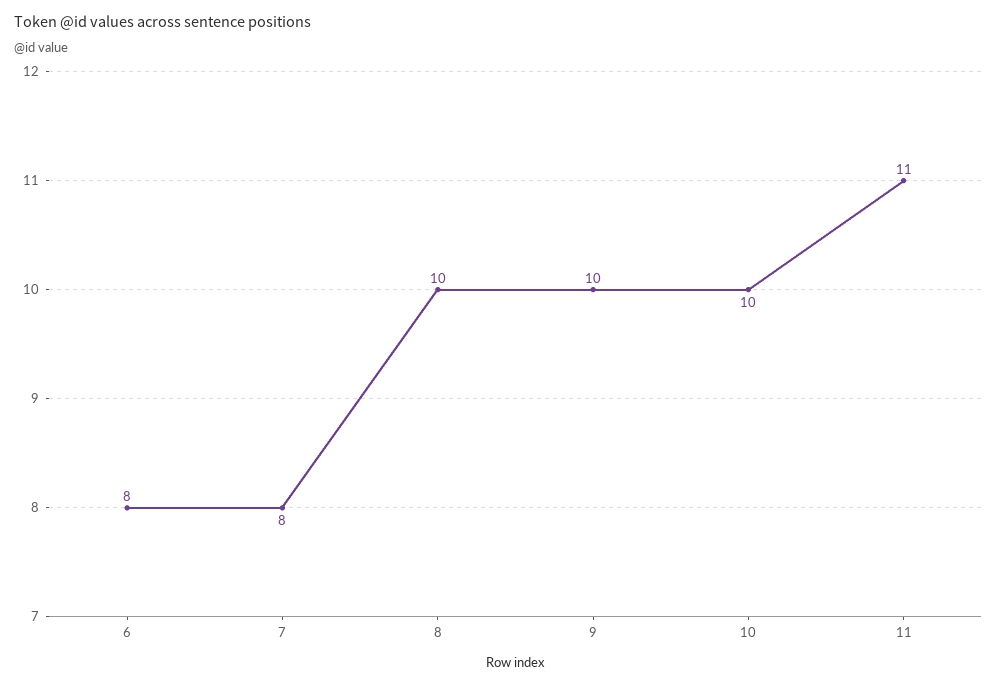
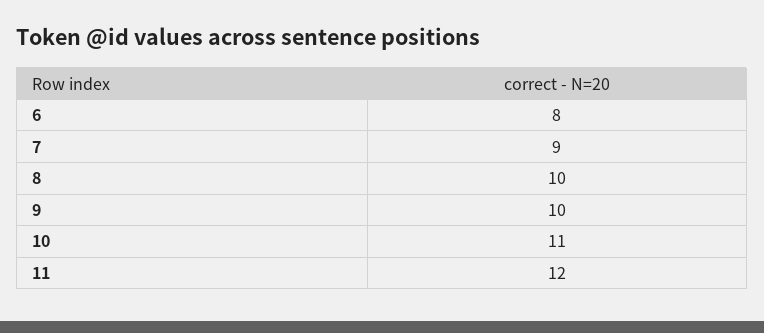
  {
    "6": 8,
-   "7": 8,
+   "7": 9,
    "8": 10,
    "9": 10,
-   "10": 10,
+   "10": 11,
-   "11": 11
+   "11": 12
  }

